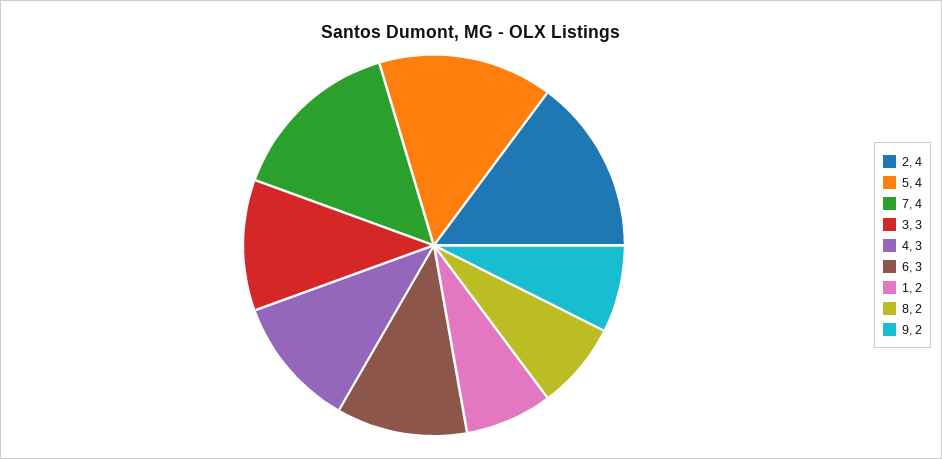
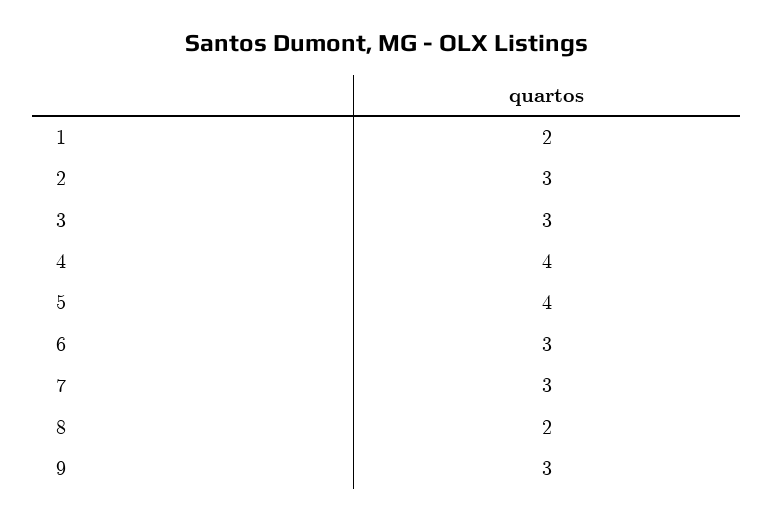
  {
-   "2": 4,
+   "2": 3,
    "5": 4,
-   "7": 4,
+   "7": 3,
    "3": 3,
-   "4": 3,
+   "4": 4,
    "6": 3,
    "1": 2,
    "8": 2,
-   "9": 2
+   "9": 3
  }

